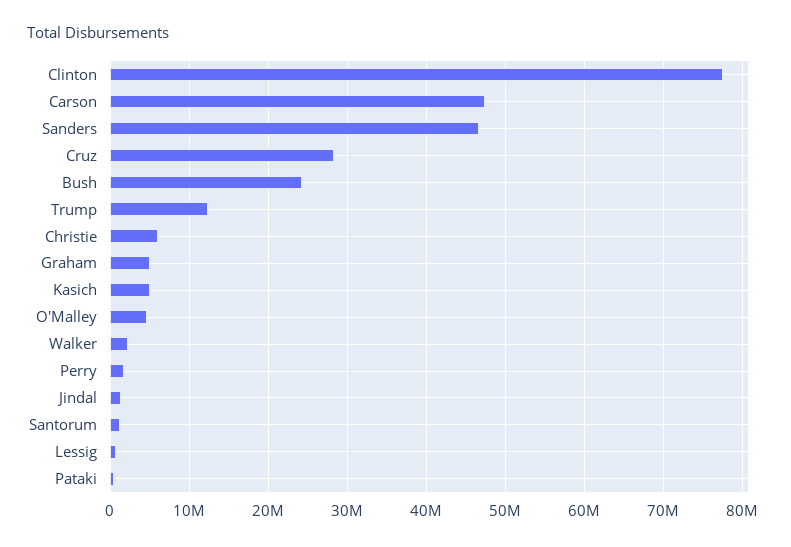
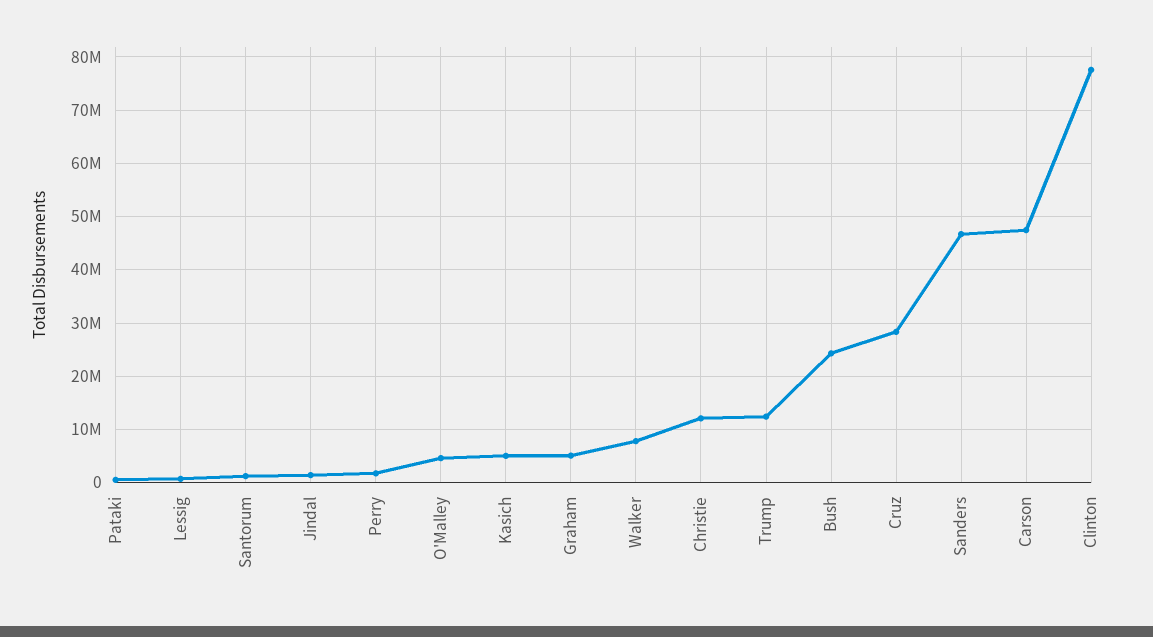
  {
    "Clinton": 78000000,
    "Carson": 47000000,
    "Sanders": 47000000,
    "Cruz": 28000000,
    "Bush": 24000000,
    "Trump": 12000000,
-   "Christie": 6000000,
+   "Christie": 12000000,
    "Graham": 5000000,
    "Kasich": 5000000,
    "O'Malley": 5000000,
-   "Walker": 2000000,
+   "Walker": 8000000,
    "Perry": 2000000,
    "Jindal": 1000000,
    "Santorum": 1000000,
    "Lessig": 1000000,
    "Pataki": 1000000
  }

